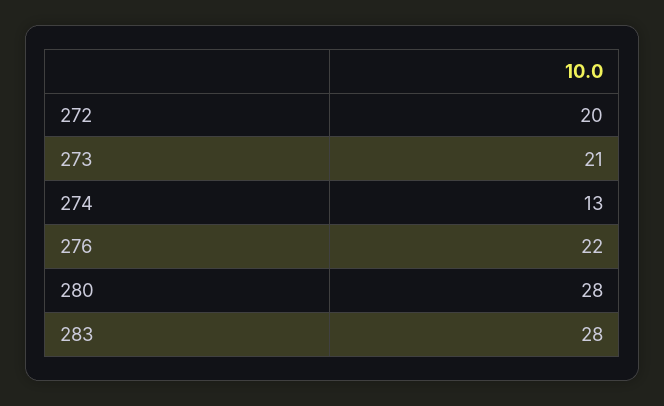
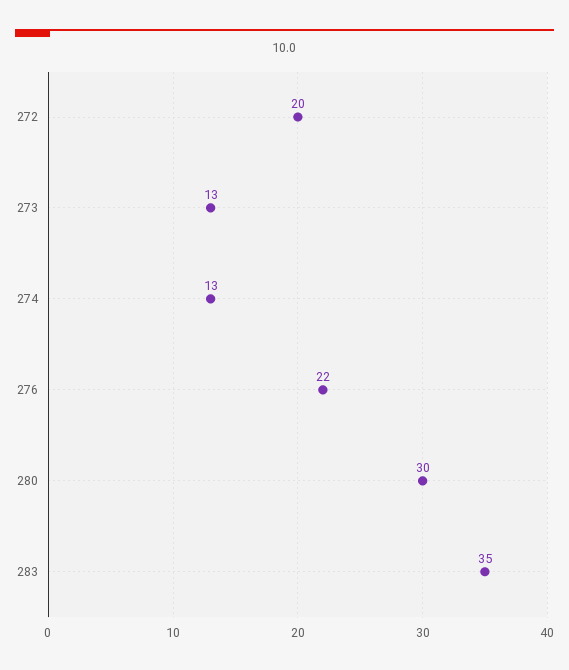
  {
    "272": 20,
-   "273": 21,
+   "273": 13,
    "274": 13,
    "276": 22,
-   "280": 28,
+   "280": 30,
-   "283": 28
+   "283": 35
  }

